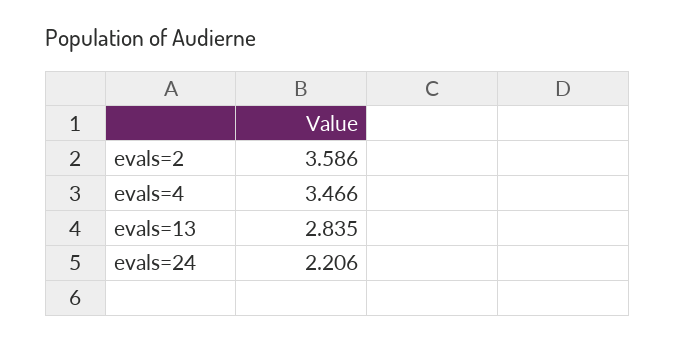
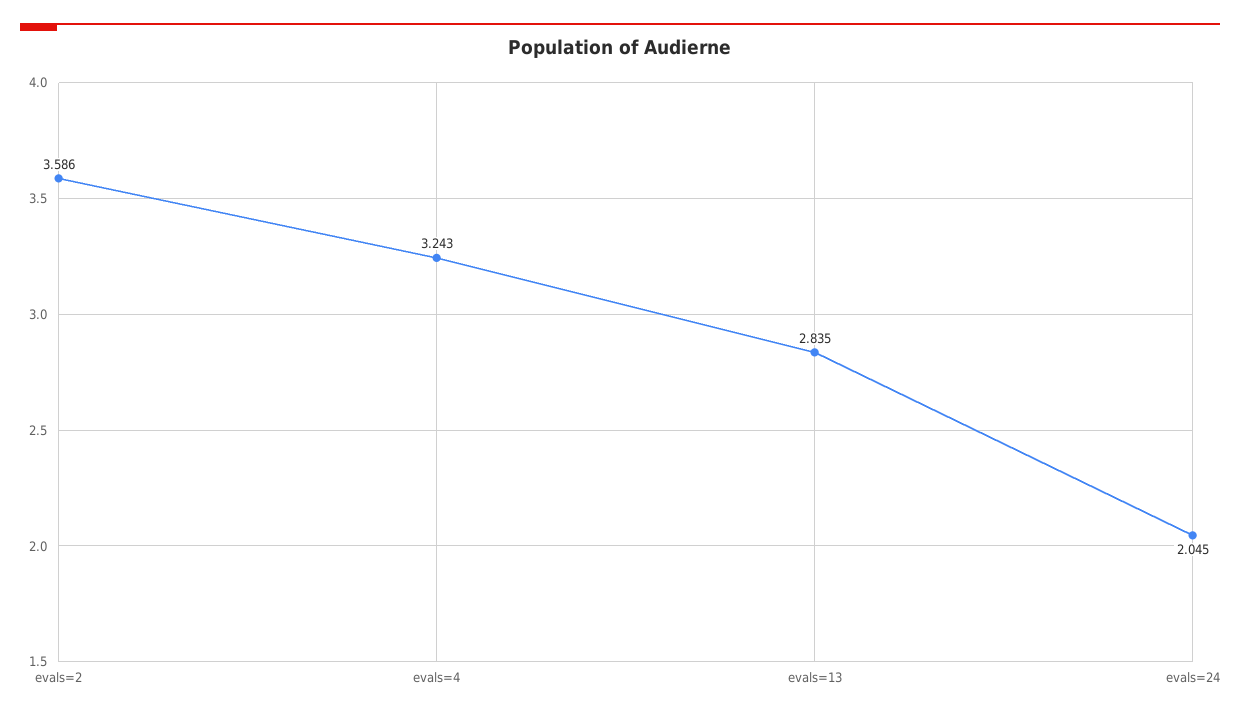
  {
    "evals=2": 3.586,
-   "evals=4": 3.466,
+   "evals=4": 3.243,
    "evals=13": 2.835,
-   "evals=24": 2.206
+   "evals=24": 2.045
  }

